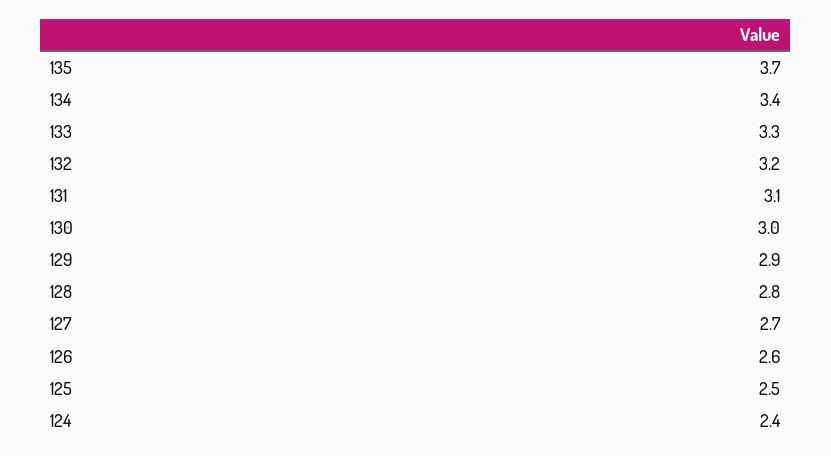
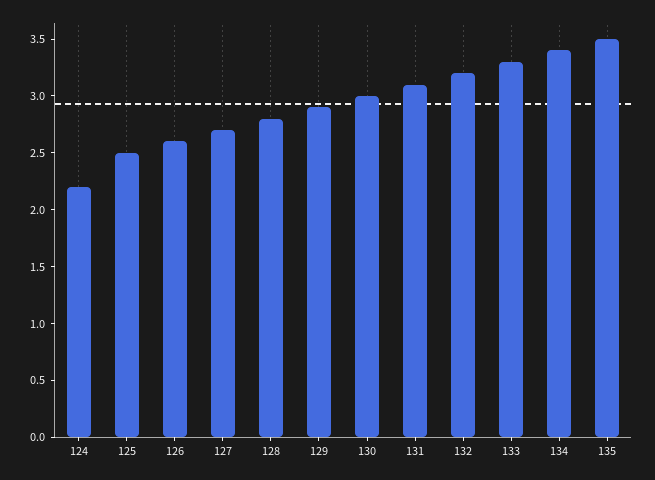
  {
-   "135": 3.7,
+   "135": 3.5,
    "134": 3.4,
    "133": 3.3,
    "132": 3.2,
    "131": 3.1,
    "130": 3,
    "129": 2.9,
    "128": 2.8,
    "127": 2.7,
    "126": 2.6,
    "125": 2.5,
-   "124": 2.4
+   "124": 2.2
  }

